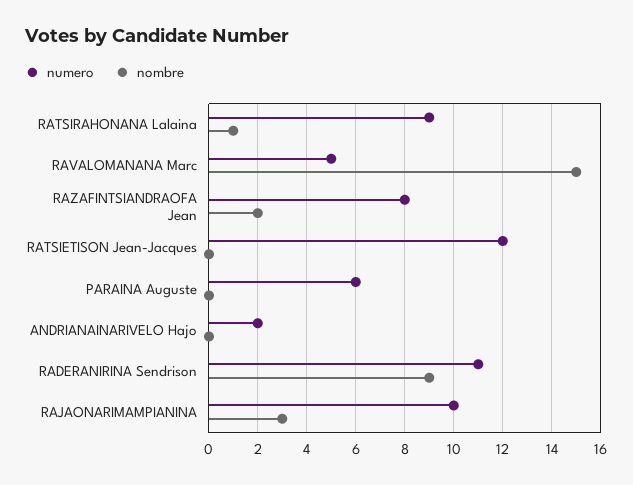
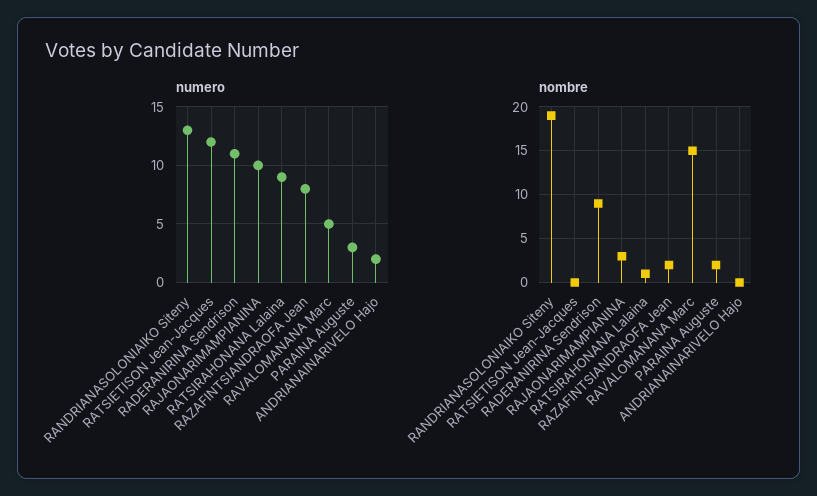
  {
    "numero": {
      "RATSIRAHONANA Lalaina": 9,
      "RAVALOMANANA Marc": 5,
      "RAZAFINTSIANDRAOFA Jean": 8,
      "RATSIETISON Jean-Jacques": 12,
-     "PARAINA Auguste": 6,
+     "PARAINA Auguste": 3,
      "ANDRIANAINARIVELO Hajo": 2,
      "RADERANIRINA Sendrison": 11,
-     "RAJAONARIMAMPIANINA": 10
+     "RAJAONARIMAMPIANINA": 10,
+     "RANDRIANASOLONIAIKO Siteny": 13
    },
    "nombre": {
      "RATSIRAHONANA Lalaina": 1,
      "RAVALOMANANA Marc": 15,
      "RAZAFINTSIANDRAOFA Jean": 2,
      "RATSIETISON Jean-Jacques": 0,
-     "PARAINA Auguste": 0,
+     "PARAINA Auguste": 2,
      "ANDRIANAINARIVELO Hajo": 0,
      "RADERANIRINA Sendrison": 9,
-     "RAJAONARIMAMPIANINA": 3
+     "RAJAONARIMAMPIANINA": 3,
+     "RANDRIANASOLONIAIKO Siteny": 19
    }
  }

